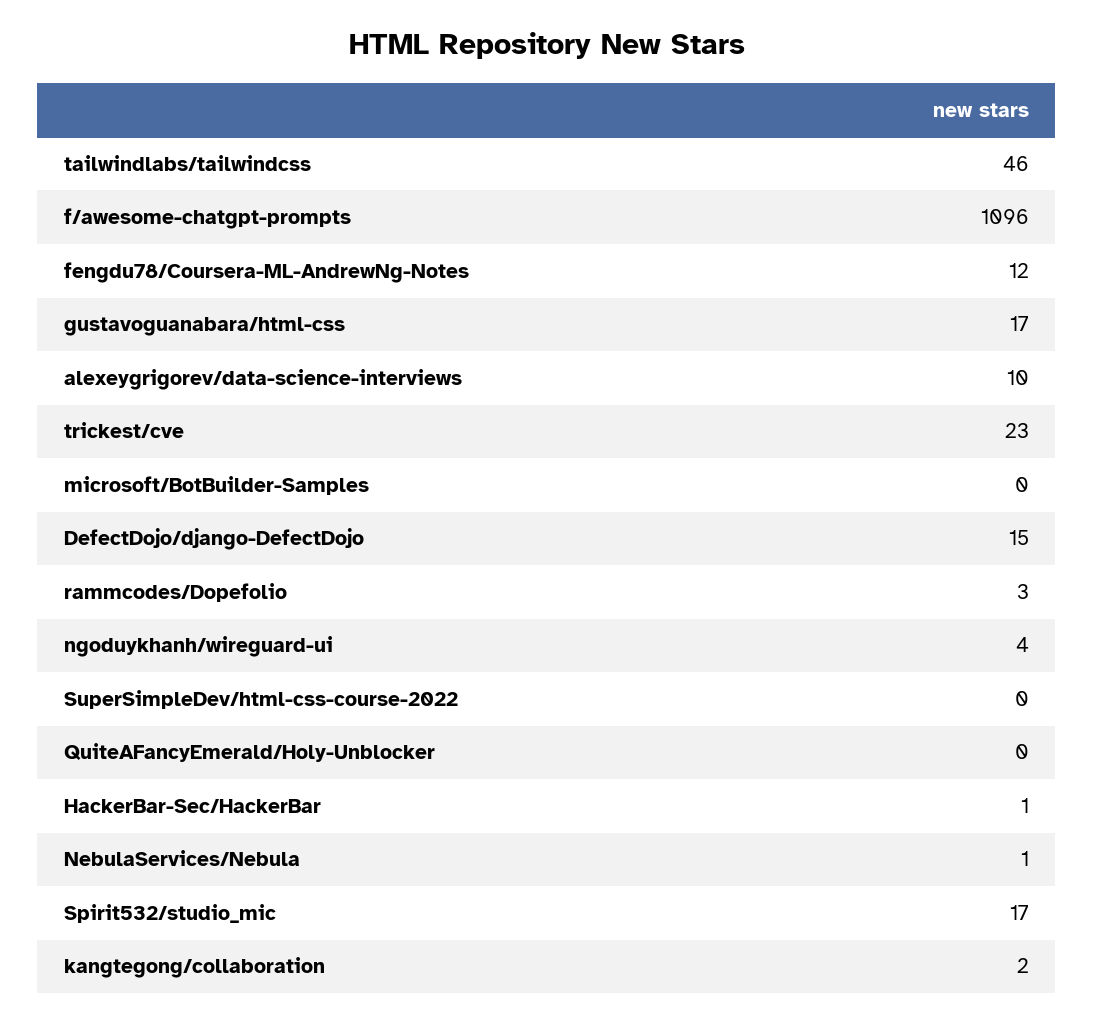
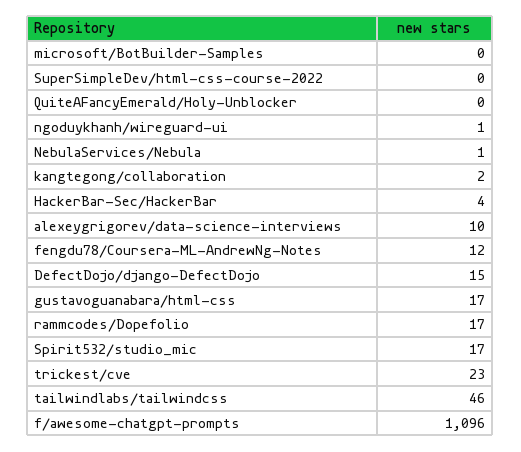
  {
    "tailwindlabs/tailwindcss": 46,
    "f/awesome-chatgpt-prompts": 1096,
    "fengdu78/Coursera-ML-AndrewNg-Notes": 12,
    "gustavoguanabara/html-css": 17,
    "alexeygrigorev/data-science-interviews": 10,
    "trickest/cve": 23,
    "microsoft/BotBuilder-Samples": 0,
    "DefectDojo/django-DefectDojo": 15,
-   "rammcodes/Dopefolio": 3,
+   "rammcodes/Dopefolio": 17,
-   "ngoduykhanh/wireguard-ui": 4,
+   "ngoduykhanh/wireguard-ui": 1,
    "SuperSimpleDev/html-css-course-2022": 0,
    "QuiteAFancyEmerald/Holy-Unblocker": 0,
-   "HackerBar-Sec/HackerBar": 1,
+   "HackerBar-Sec/HackerBar": 4,
    "NebulaServices/Nebula": 1,
    "Spirit532/studio_mic": 17,
    "kangtegong/collaboration": 2
  }

